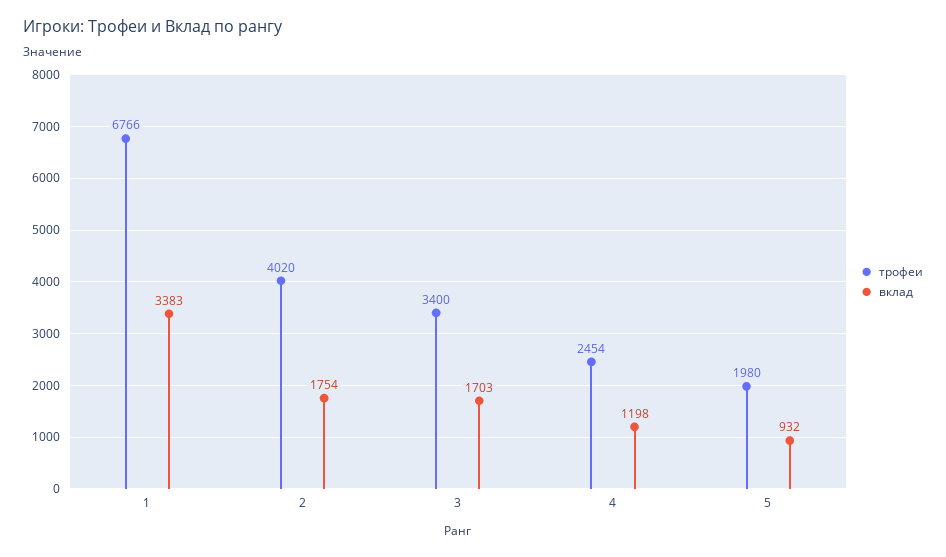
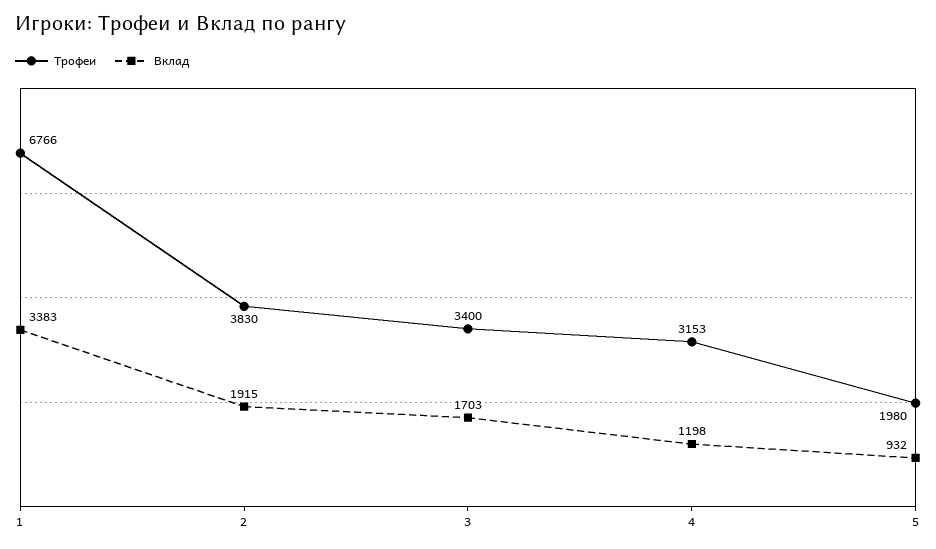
  {
    "трофеи": {
      "1": 6766,
-     "2": 4020,
+     "2": 3830,
      "3": 3400,
-     "4": 2454,
+     "4": 3153,
      "5": 1980
    },
    "вклад": {
      "1": 3383,
-     "2": 1754,
+     "2": 1915,
      "3": 1703,
      "4": 1198,
      "5": 932
    }
  }

